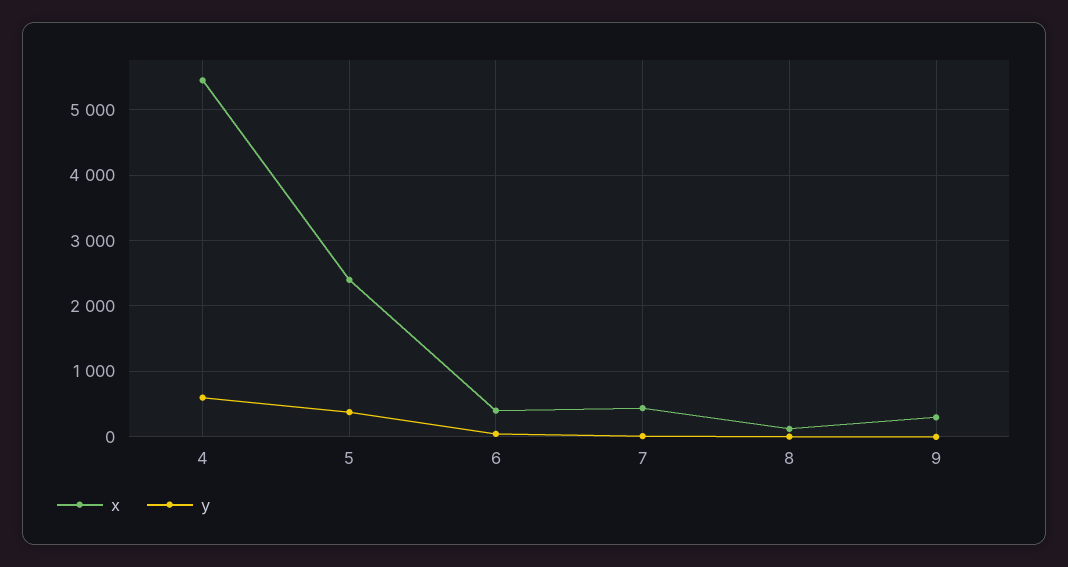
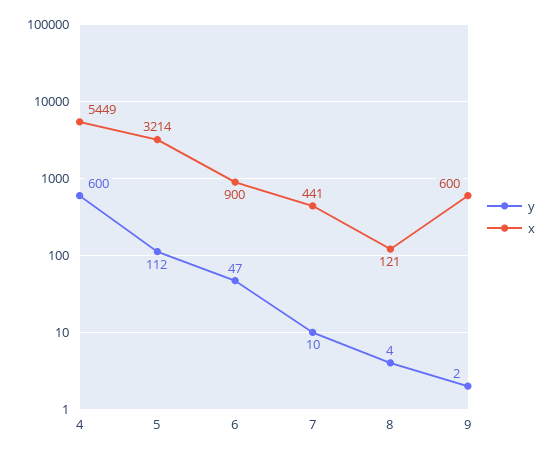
  {
    "x": {
      "4": 5449,
-     "5": 2400,
+     "5": 3214,
-     "6": 400,
+     "6": 900,
      "7": 441,
      "8": 121,
-     "9": 300
+     "9": 600
    },
    "y": {
      "4": 600,
-     "5": 400,
+     "5": 112,
      "6": 47,
      "7": 10,
      "8": 4,
      "9": 2
    }
  }

